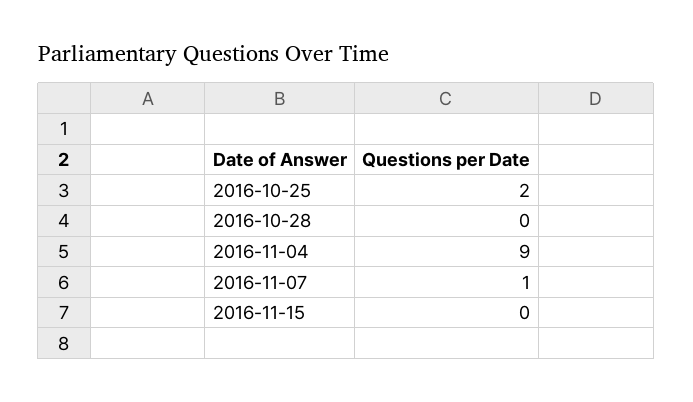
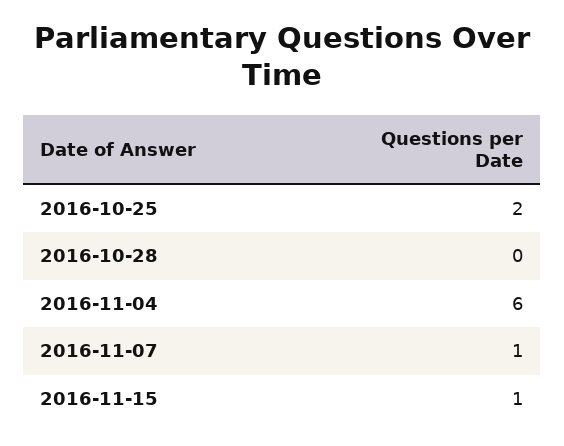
  {
    "2016-10-25": 2,
    "2016-10-28": 0,
-   "2016-11-04": 9,
+   "2016-11-04": 6,
    "2016-11-07": 1,
-   "2016-11-15": 0
+   "2016-11-15": 1
  }

